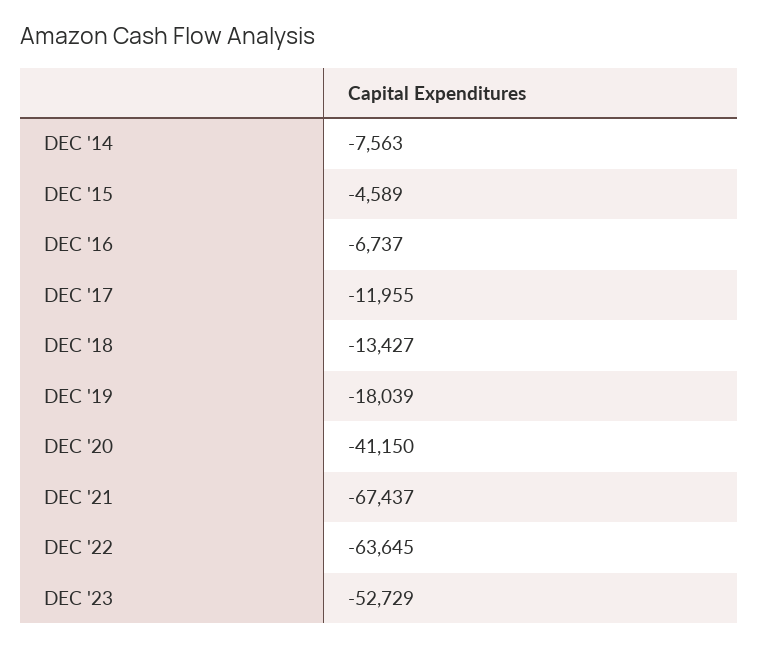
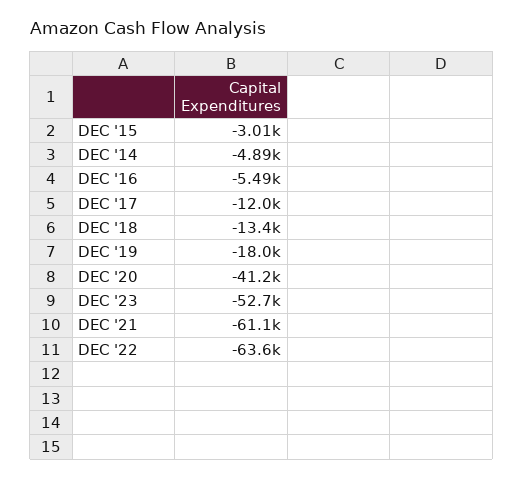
  {
-   "DEC '14": -7563,
+   "DEC '14": -4890,
-   "DEC '15": -4589,
+   "DEC '15": -3010,
-   "DEC '16": -6737,
+   "DEC '16": -5490,
    "DEC '17": -11955,
    "DEC '18": -13427,
    "DEC '19": -18039,
    "DEC '20": -41150,
-   "DEC '21": -67437,
+   "DEC '21": -61100,
    "DEC '22": -63645,
    "DEC '23": -52729
  }

